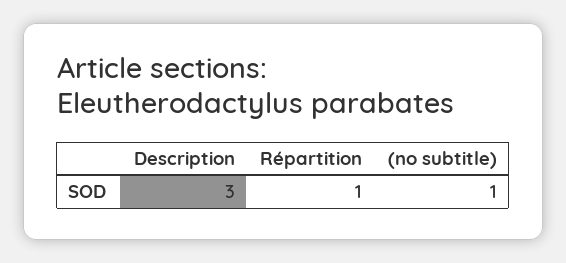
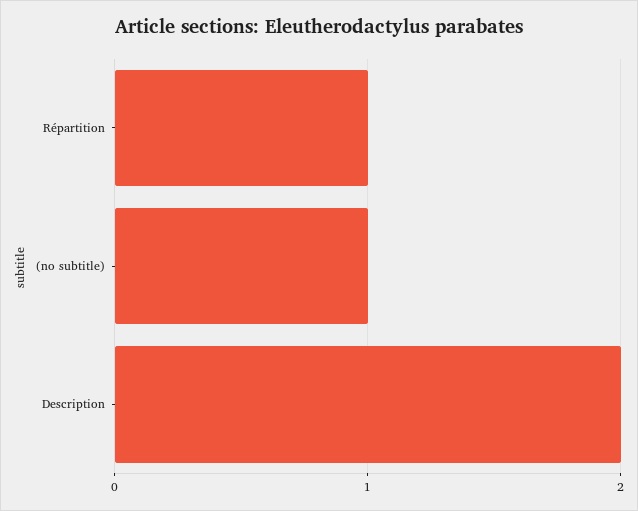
  {
-   "Description": 3,
+   "Description": 2,
    "Répartition": 1,
    "(no subtitle)": 1
  }

